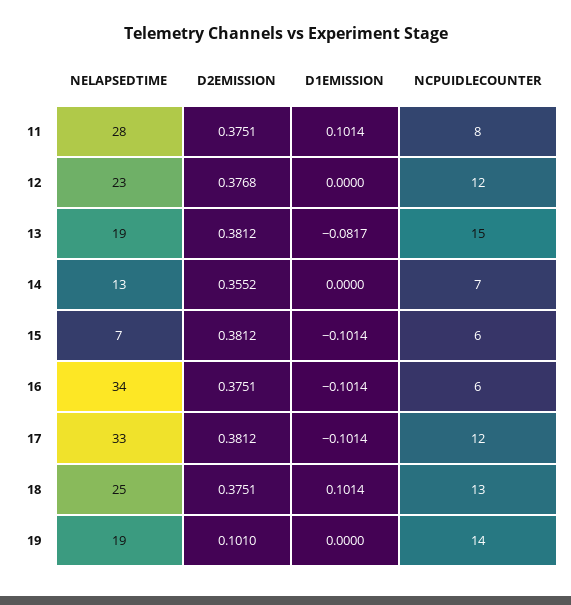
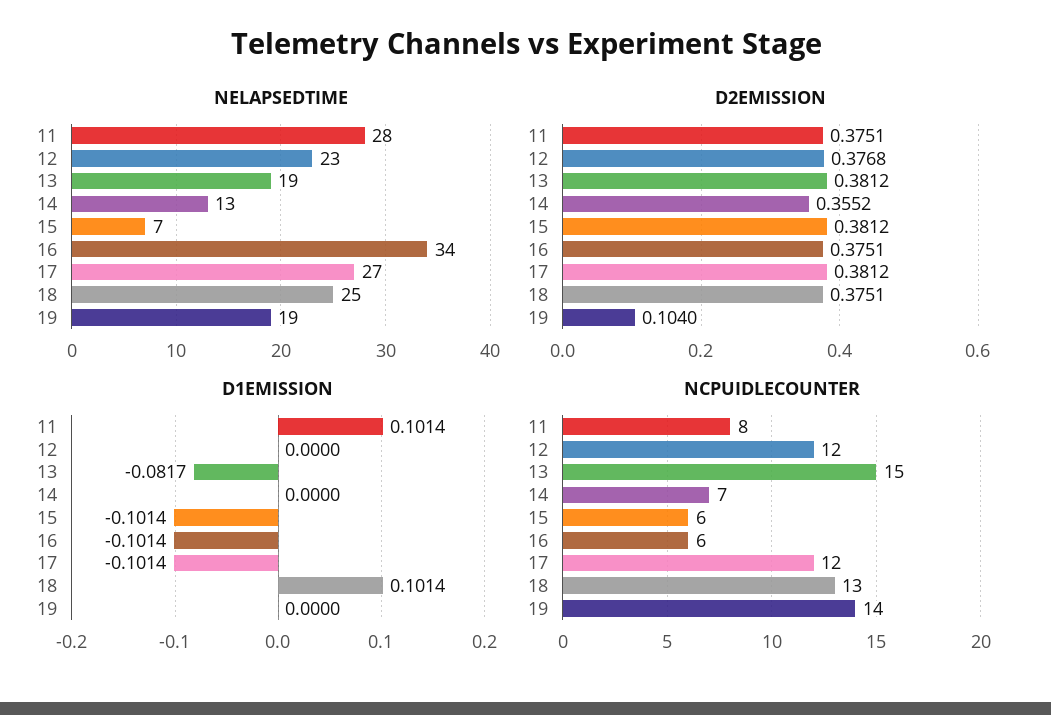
  {
    "NELAPSEDTIME": {
      "11": 28,
      "12": 23,
      "13": 19,
      "14": 13,
      "15": 7,
      "16": 34,
-     "17": 33,
+     "17": 27,
      "18": 25,
      "19": 19
    },
    "D2EMISSION": {
      "11": 0.3751,
      "12": 0.3768,
      "13": 0.3812,
      "14": 0.3552,
      "15": 0.3812,
      "16": 0.3751,
      "17": 0.3812,
      "18": 0.3751,
-     "19": 0.101
+     "19": 0.104
    },
    "D1EMISSION": {
      "11": 0.1014,
      "12": 0,
      "13": -0.0817,
      "14": 0,
      "15": -0.1014,
      "16": -0.1014,
      "17": -0.1014,
      "18": 0.1014,
      "19": 0
    },
    "NCPUIDLECOUNTER": {
      "11": 8,
      "12": 12,
      "13": 15,
      "14": 7,
      "15": 6,
      "16": 6,
      "17": 12,
      "18": 13,
      "19": 14
    }
  }

